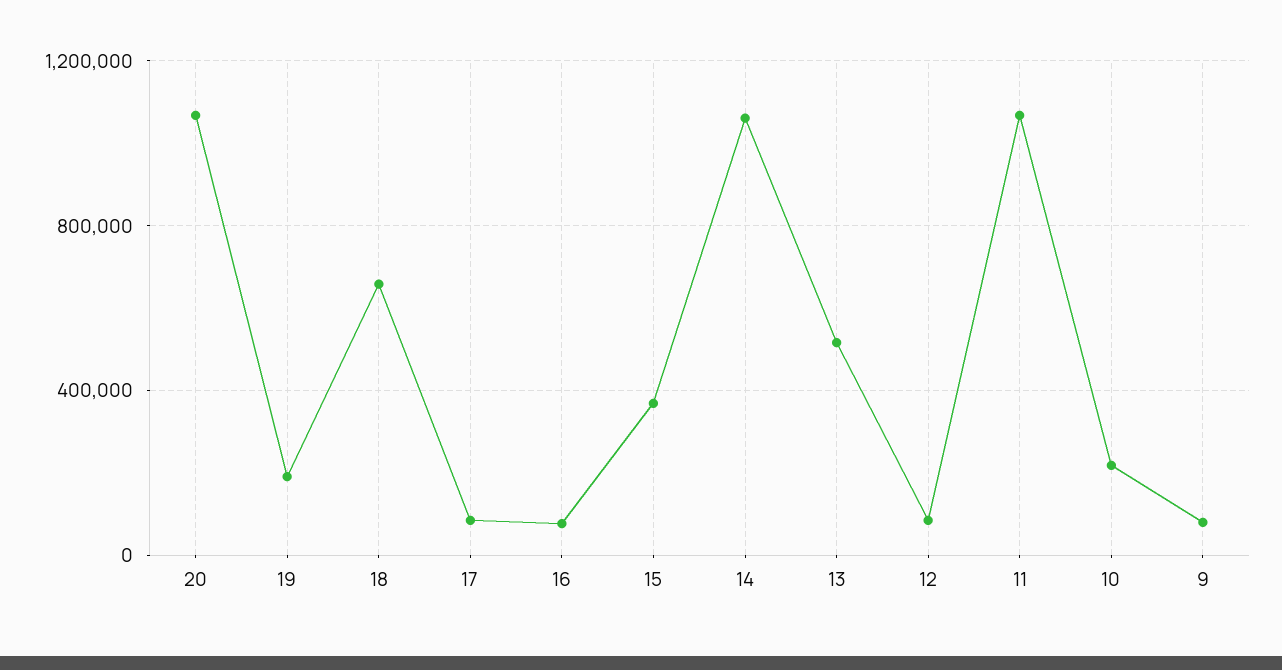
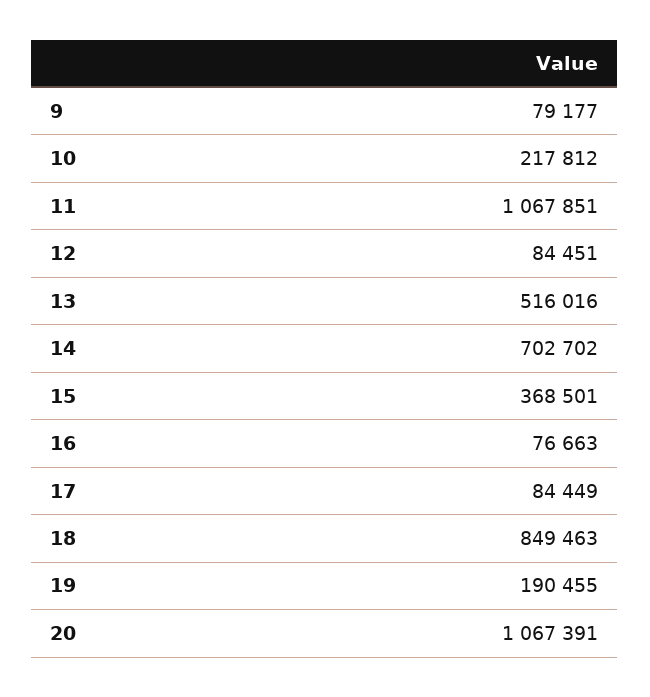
  {
    "20": 1067391,
    "19": 190455,
-   "18": 650000,
+   "18": 849463,
    "17": 84449,
    "16": 76663,
    "15": 368501,
-   "14": 1050000,
+   "14": 702702,
    "13": 516016,
    "12": 84451,
    "11": 1067851,
    "10": 217812,
    "9": 79177
  }

